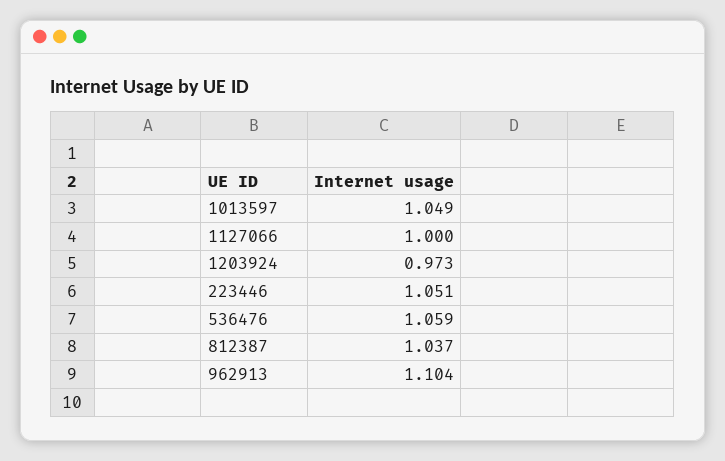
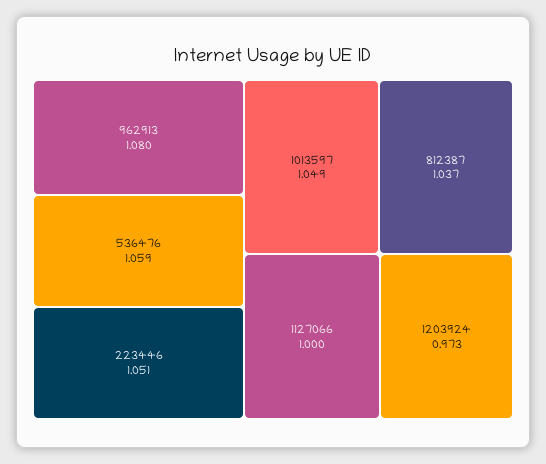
  {
    "1013597": 1.049,
    "1127066": 1,
    "1203924": 0.973,
    "223446": 1.051,
    "536476": 1.059,
    "812387": 1.037,
-   "962913": 1.104
+   "962913": 1.08
  }

